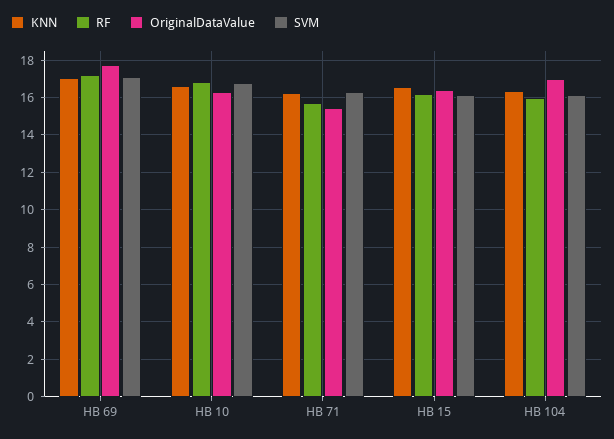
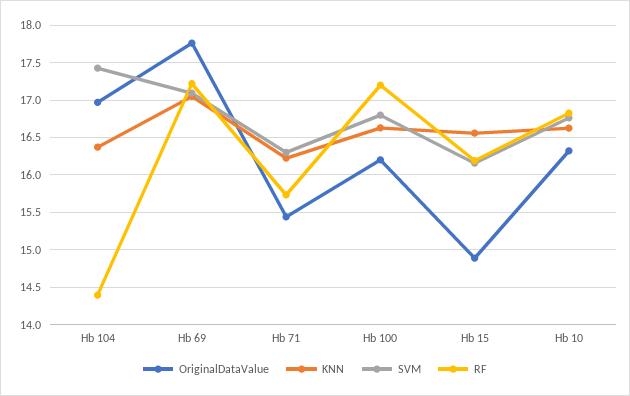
  {
    "KNN": {
      "HB 69": 17.1,
      "HB 10": 16.6,
      "HB 71": 16.2,
      "HB 15": 16.6,
-     "HB 104": 16.4
+     "HB 104": 16.4,
+     "Hb 100": 16.6
    },
    "RF": {
      "HB 69": 17.2,
      "HB 10": 16.8,
      "HB 71": 15.7,
      "HB 15": 16.2,
-     "HB 104": 16
+     "HB 104": 14.4,
+     "Hb 100": 17.2
    },
    "OriginalDataValue": {
      "HB 69": 17.8,
      "HB 10": 16.3,
      "HB 71": 15.4,
-     "HB 15": 16.5,
+     "HB 15": 14.9,
-     "HB 104": 17
+     "HB 104": 17,
+     "Hb 100": 16.2
    },
    "SVM": {
      "HB 69": 17.1,
      "HB 10": 16.8,
      "HB 71": 16.3,
      "HB 15": 16.2,
-     "HB 104": 16
+     "HB 104": 17.4,
+     "Hb 100": 16.8
    }
  }

